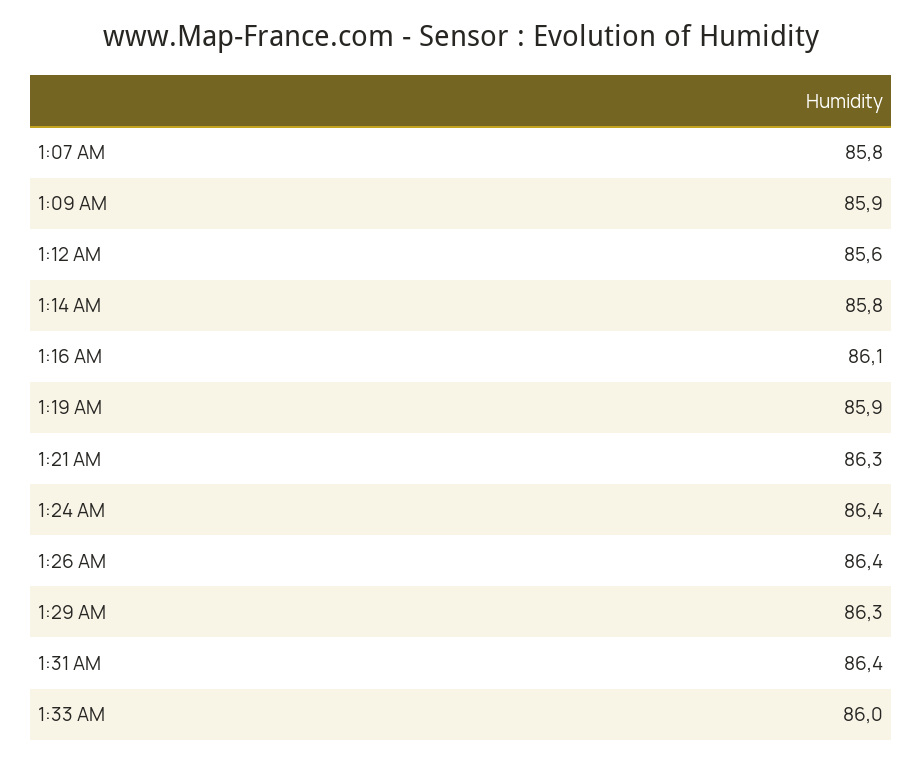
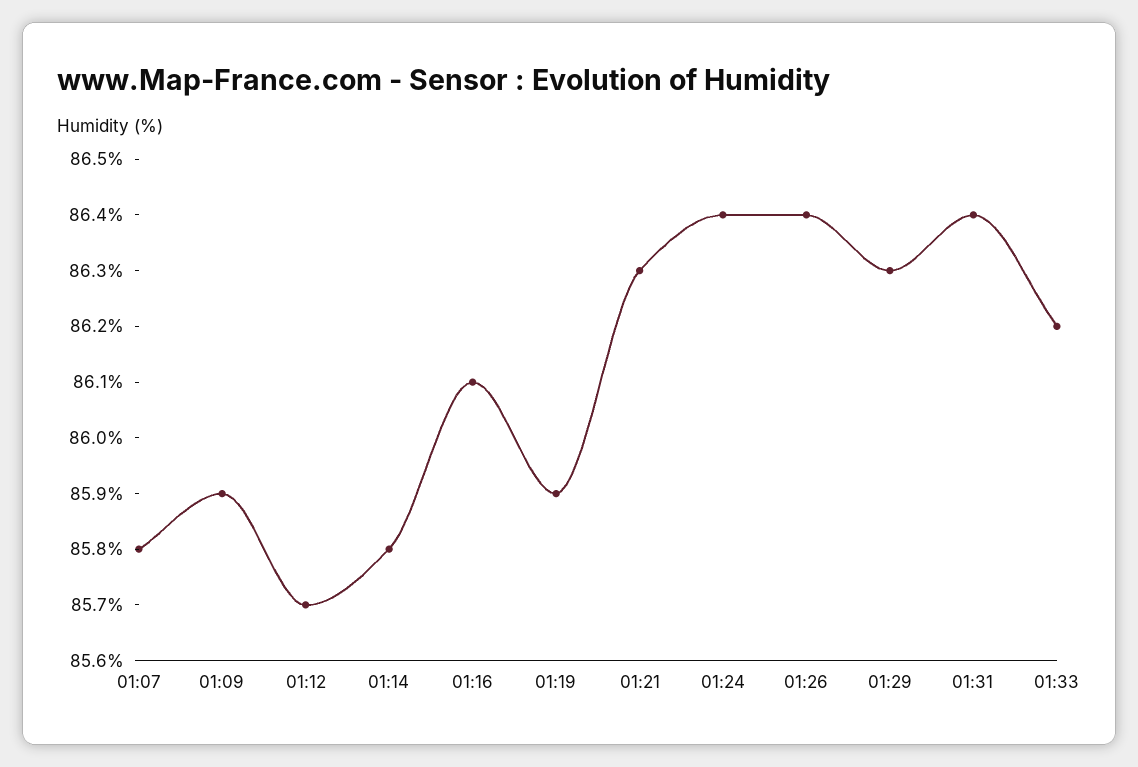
  {
    "1:07 AM": 85.8,
    "1:09 AM": 85.9,
-   "1:12 AM": 85.6,
+   "1:12 AM": 85.7,
    "1:14 AM": 85.8,
    "1:16 AM": 86.1,
    "1:19 AM": 85.9,
    "1:21 AM": 86.3,
    "1:24 AM": 86.4,
    "1:26 AM": 86.4,
    "1:29 AM": 86.3,
    "1:31 AM": 86.4,
-   "1:33 AM": 86
+   "1:33 AM": 86.2
  }

